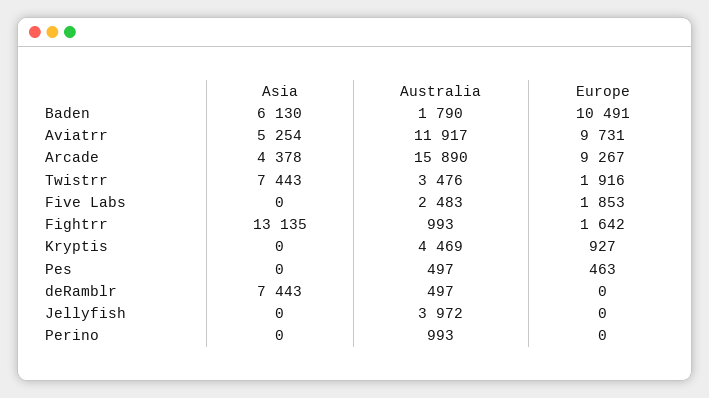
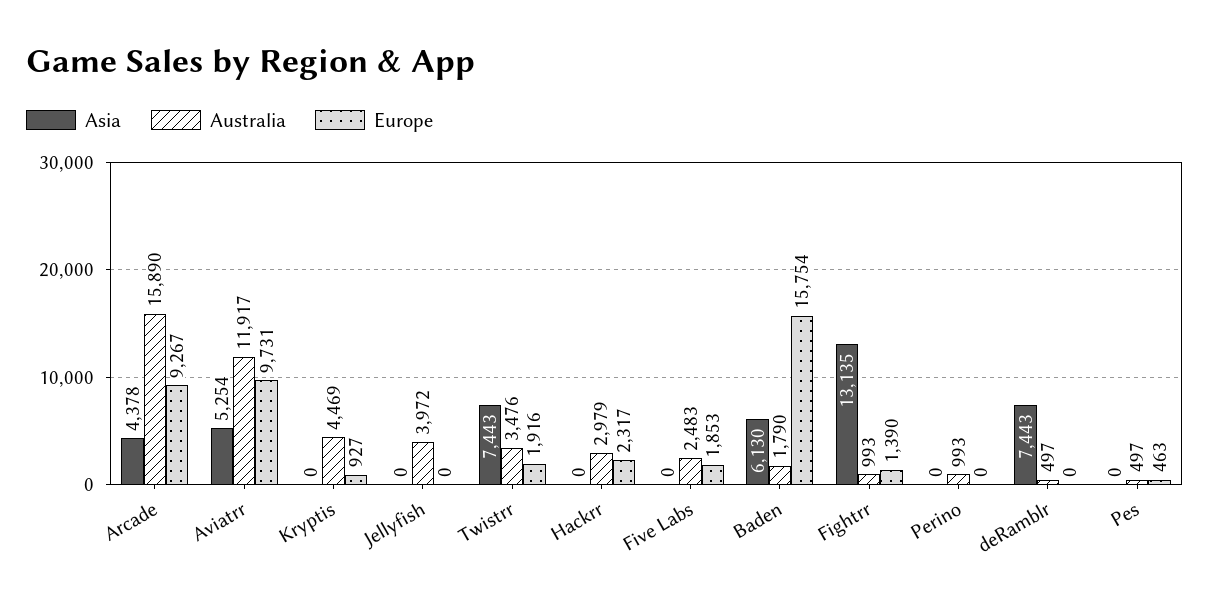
  {
    "Asia": {
      "Baden": 6130,
      "Aviatrr": 5254,
      "Arcade": 4378,
      "Twistrr": 7443,
      "Five Labs": 0,
      "Fightrr": 13135,
      "Kryptis": 0,
      "Pes": 0,
      "deRamblr": 7443,
      "Jellyfish": 0,
-     "Perino": 0
+     "Perino": 0,
+     "Hackrr": 0
    },
    "Australia": {
      "Baden": 1790,
      "Aviatrr": 11917,
      "Arcade": 15890,
      "Twistrr": 3476,
      "Five Labs": 2483,
      "Fightrr": 993,
      "Kryptis": 4469,
      "Pes": 497,
      "deRamblr": 497,
      "Jellyfish": 3972,
-     "Perino": 993
+     "Perino": 993,
+     "Hackrr": 2979
    },
    "Europe": {
-     "Baden": 10491,
+     "Baden": 15754,
      "Aviatrr": 9731,
      "Arcade": 9267,
      "Twistrr": 1916,
      "Five Labs": 1853,
-     "Fightrr": 1642,
+     "Fightrr": 1390,
      "Kryptis": 927,
      "Pes": 463,
      "deRamblr": 0,
      "Jellyfish": 0,
-     "Perino": 0
+     "Perino": 0,
+     "Hackrr": 2317
    }
  }

